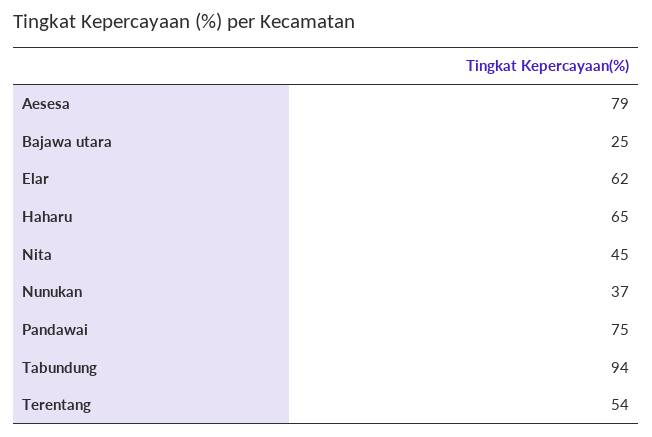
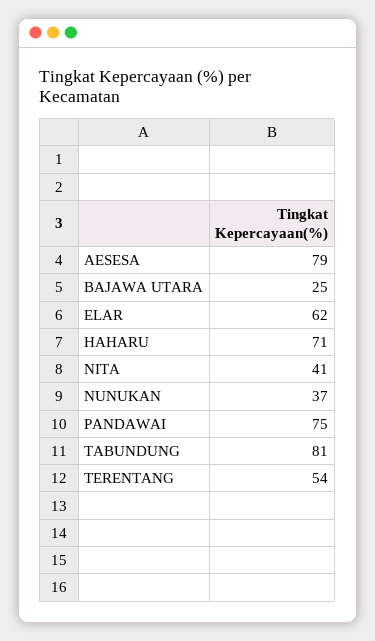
  {
    "Aesesa": 79,
    "Bajawa utara": 25,
    "Elar": 62,
-   "Haharu": 65,
+   "Haharu": 71,
-   "Nita": 45,
+   "Nita": 41,
    "Nunukan": 37,
    "Pandawai": 75,
-   "Tabundung": 94,
+   "Tabundung": 81,
    "Terentang": 54
  }

